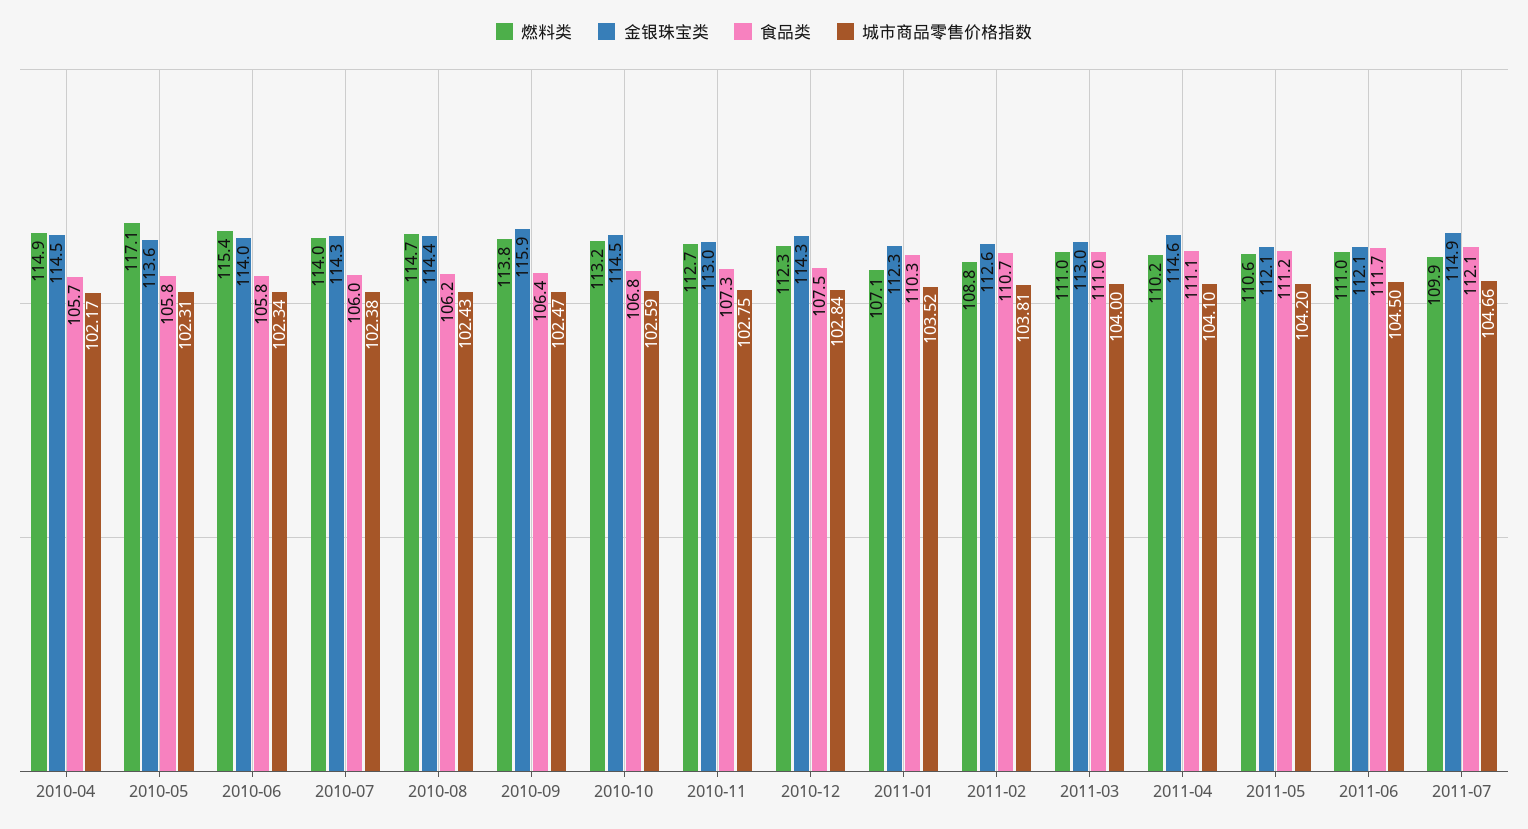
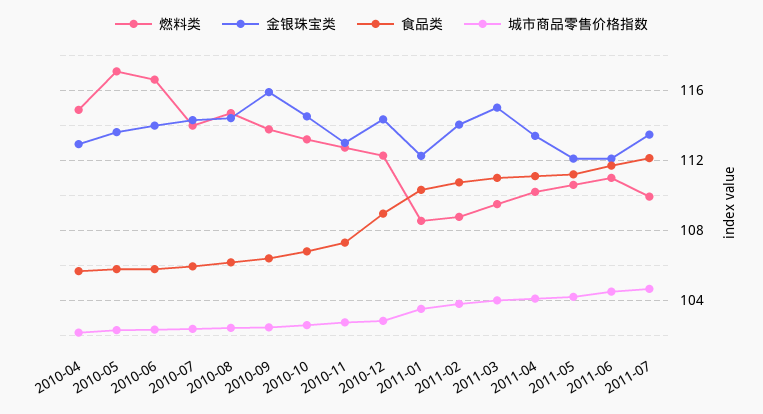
  {
    "燃料类": {
      "2010-04": 114.9,
      "2010-05": 117.1,
-     "2010-06": 115.4,
+     "2010-06": 116.5,
      "2010-07": 114,
      "2010-08": 114.7,
      "2010-09": 113.8,
      "2010-10": 113.2,
      "2010-11": 112.7,
      "2010-12": 112.3,
-     "2011-01": 107.1,
+     "2011-01": 108.5,
      "2011-02": 108.8,
-     "2011-03": 111,
+     "2011-03": 109.5,
      "2011-04": 110.2,
      "2011-05": 110.6,
      "2011-06": 111,
      "2011-07": 109.9
    },
    "金银珠宝类": {
-     "2010-04": 114.5,
+     "2010-04": 113,
      "2010-05": 113.6,
      "2010-06": 114,
      "2010-07": 114.3,
      "2010-08": 114.4,
      "2010-09": 115.9,
      "2010-10": 114.5,
      "2010-11": 113,
      "2010-12": 114.3,
      "2011-01": 112.3,
-     "2011-02": 112.6,
+     "2011-02": 114,
-     "2011-03": 113,
+     "2011-03": 115,
-     "2011-04": 114.6,
+     "2011-04": 113.5,
      "2011-05": 112.1,
      "2011-06": 112.1,
-     "2011-07": 114.9
+     "2011-07": 113.5
    },
    "食品类": {
      "2010-04": 105.7,
      "2010-05": 105.8,
      "2010-06": 105.8,
      "2010-07": 106,
      "2010-08": 106.2,
      "2010-09": 106.4,
      "2010-10": 106.8,
      "2010-11": 107.3,
-     "2010-12": 107.5,
+     "2010-12": 109,
      "2011-01": 110.3,
      "2011-02": 110.7,
      "2011-03": 111,
      "2011-04": 111.1,
      "2011-05": 111.2,
      "2011-06": 111.7,
      "2011-07": 112.1
    },
    "城市商品零售价格指数": {
      "2010-04": 102.17,
      "2010-05": 102.31,
      "2010-06": 102.34,
      "2010-07": 102.38,
      "2010-08": 102.43,
      "2010-09": 102.47,
      "2010-10": 102.59,
      "2010-11": 102.75,
      "2010-12": 102.84,
      "2011-01": 103.52,
      "2011-02": 103.81,
      "2011-03": 104,
      "2011-04": 104.1,
      "2011-05": 104.2,
      "2011-06": 104.5,
      "2011-07": 104.66
    }
  }

